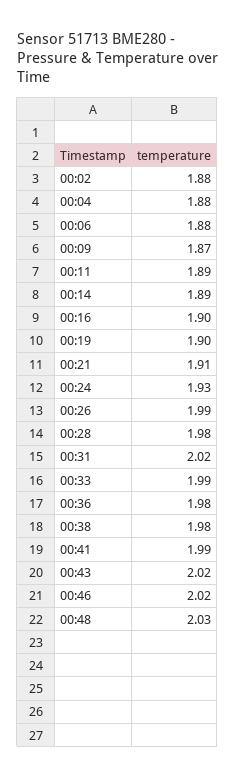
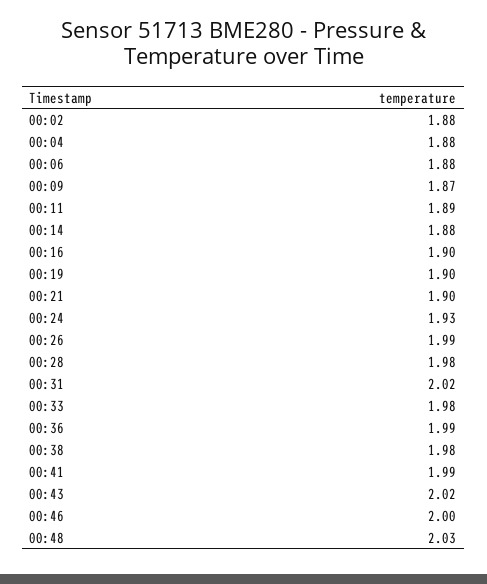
  {
    "00:02": 1.88,
    "00:04": 1.88,
    "00:06": 1.88,
    "00:09": 1.87,
    "00:11": 1.89,
-   "00:14": 1.89,
+   "00:14": 1.88,
    "00:16": 1.9,
    "00:19": 1.9,
-   "00:21": 1.91,
+   "00:21": 1.9,
    "00:24": 1.93,
    "00:26": 1.99,
    "00:28": 1.98,
    "00:31": 2.02,
-   "00:33": 1.99,
+   "00:33": 1.98,
-   "00:36": 1.98,
+   "00:36": 1.99,
    "00:38": 1.98,
    "00:41": 1.99,
    "00:43": 2.02,
-   "00:46": 2.02,
+   "00:46": 2,
    "00:48": 2.03
  }

